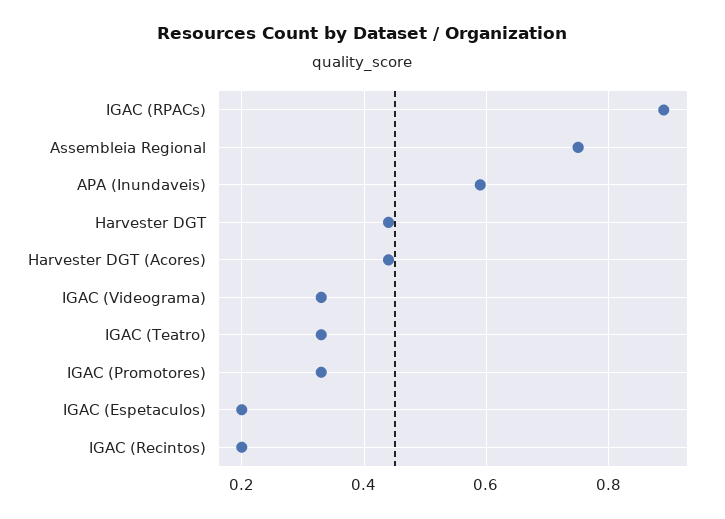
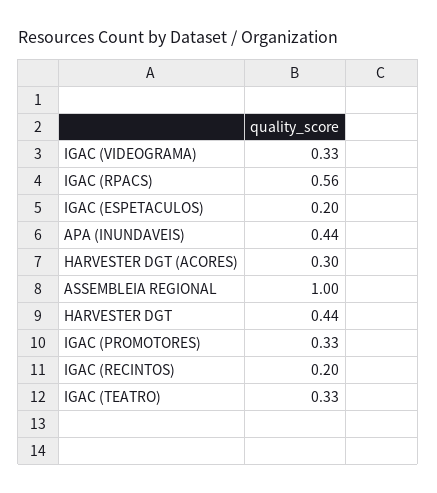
  {
-   "IGAC (RPACs)": 0.9,
+   "IGAC (RPACs)": 0.56,
-   "Assembleia Regional": 0.75,
+   "Assembleia Regional": 1,
-   "APA (Inundaveis)": 0.6,
+   "APA (Inundaveis)": 0.44,
    "Harvester DGT": 0.44,
-   "Harvester DGT (Acores)": 0.45,
+   "Harvester DGT (Acores)": 0.3,
    "IGAC (Videograma)": 0.33,
    "IGAC (Teatro)": 0.33,
    "IGAC (Promotores)": 0.33,
    "IGAC (Espetaculos)": 0.2,
    "IGAC (Recintos)": 0.2
  }

